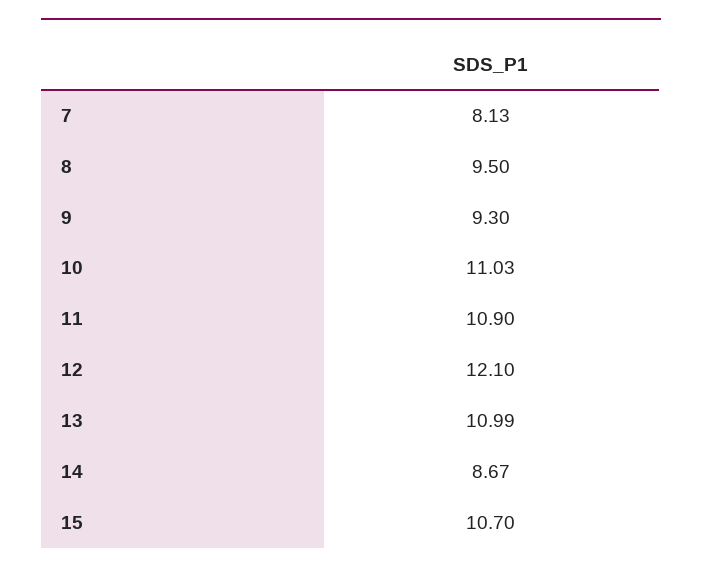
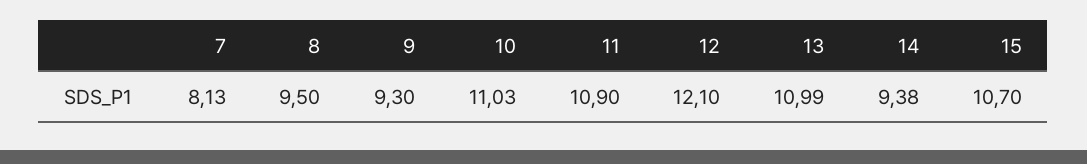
  {
    "7": 8.13,
    "8": 9.5,
    "9": 9.3,
    "10": 11.03,
    "11": 10.9,
    "12": 12.1,
    "13": 10.99,
-   "14": 8.67,
+   "14": 9.38,
    "15": 10.7
  }

